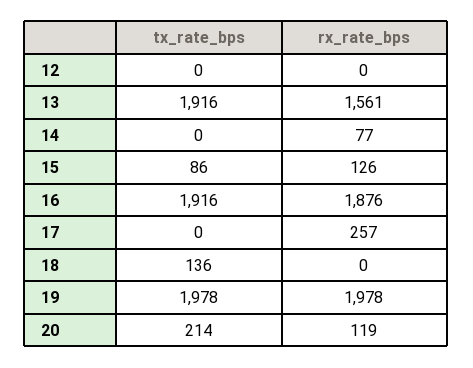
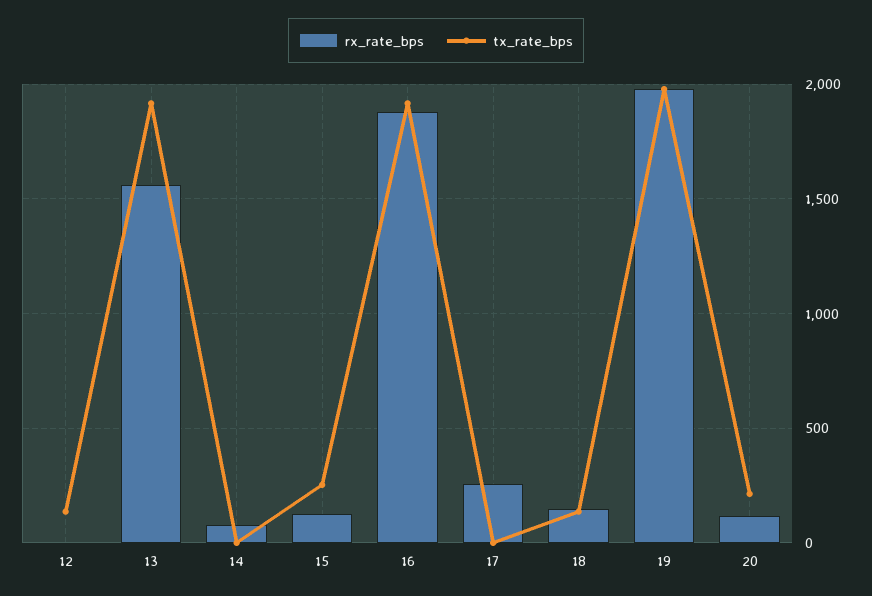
  {
    "tx_rate_bps": {
-     "12": 0,
+     "12": 150,
      "13": 1916,
      "14": 0,
-     "15": 86,
+     "15": 250,
      "16": 1916,
      "17": 0,
      "18": 136,
      "19": 1978,
      "20": 214
    },
    "rx_rate_bps": {
      "12": 0,
      "13": 1561,
      "14": 77,
      "15": 126,
      "16": 1876,
      "17": 257,
-     "18": 0,
+     "18": 150,
      "19": 1978,
      "20": 119
    }
  }

